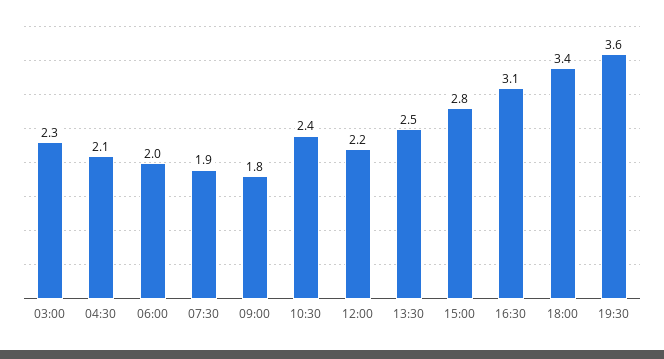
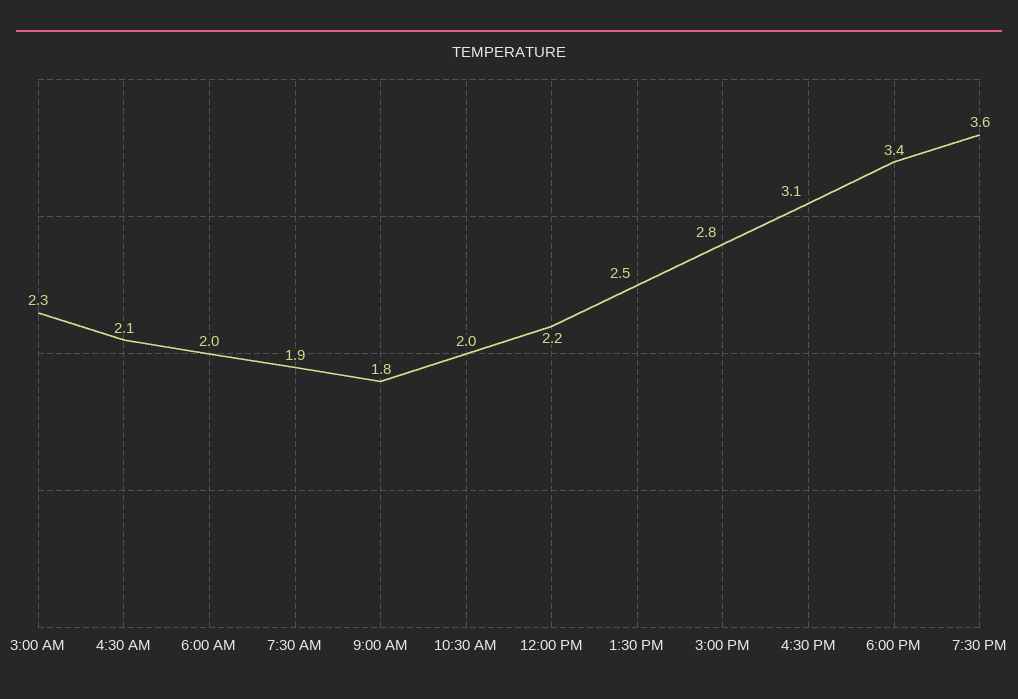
  {
    "03:00": 2.3,
    "04:30": 2.1,
    "06:00": 2,
    "07:30": 1.9,
    "09:00": 1.8,
-   "10:30": 2.4,
+   "10:30": 2,
    "12:00": 2.2,
    "13:30": 2.5,
    "15:00": 2.8,
    "16:30": 3.1,
    "18:00": 3.4,
    "19:30": 3.6
  }

